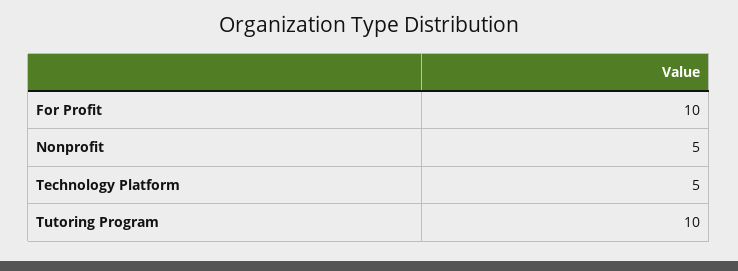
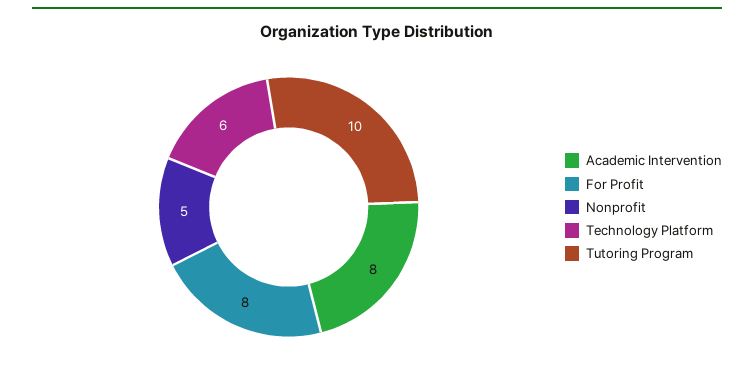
  {
-   "For Profit": 10,
+   "For Profit": 8,
    "Nonprofit": 5,
-   "Technology Platform": 5,
+   "Technology Platform": 6,
-   "Tutoring Program": 10
+   "Tutoring Program": 10,
+   "Academic Intervention": 8
  }

